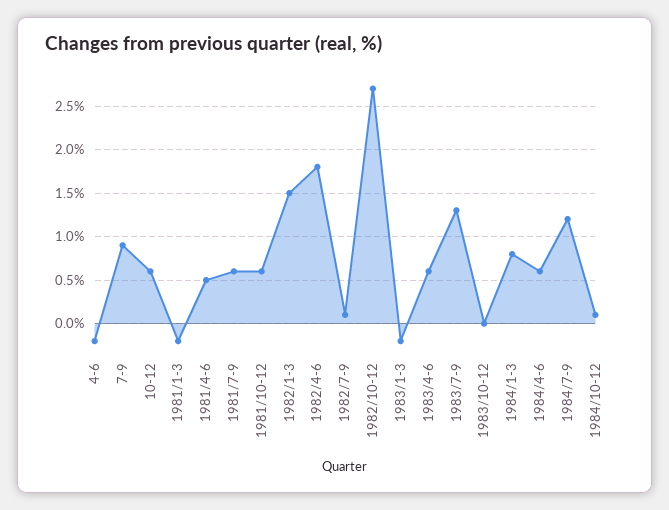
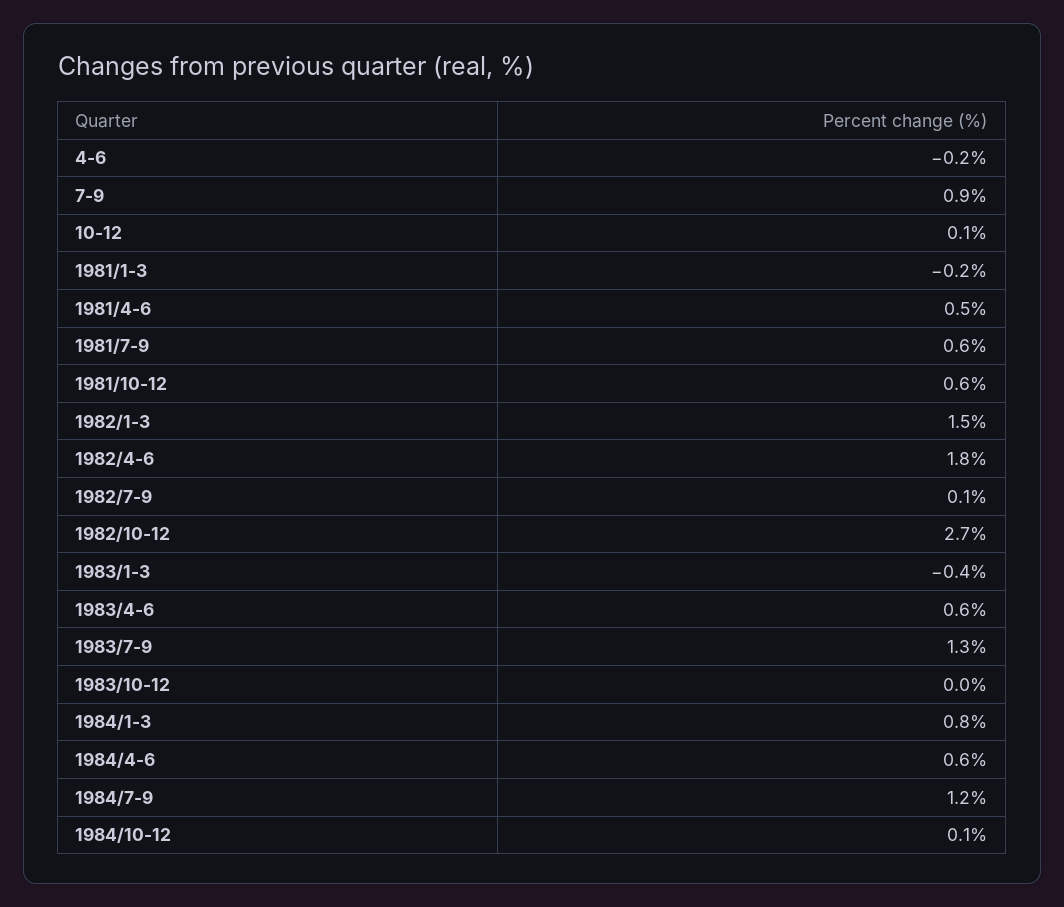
  {
    "4-6": -0.2,
    "7-9": 0.9,
-   "10-12": 0.6,
+   "10-12": 0.1,
    "1981/1-3": -0.2,
    "1981/4-6": 0.5,
    "1981/7-9": 0.6,
    "1981/10-12": 0.6,
    "1982/1-3": 1.5,
    "1982/4-6": 1.8,
    "1982/7-9": 0.1,
    "1982/10-12": 2.7,
-   "1983/1-3": -0.2,
+   "1983/1-3": -0.4,
    "1983/4-6": 0.6,
    "1983/7-9": 1.3,
    "1983/10-12": 0,
    "1984/1-3": 0.8,
    "1984/4-6": 0.6,
    "1984/7-9": 1.2,
    "1984/10-12": 0.1
  }

